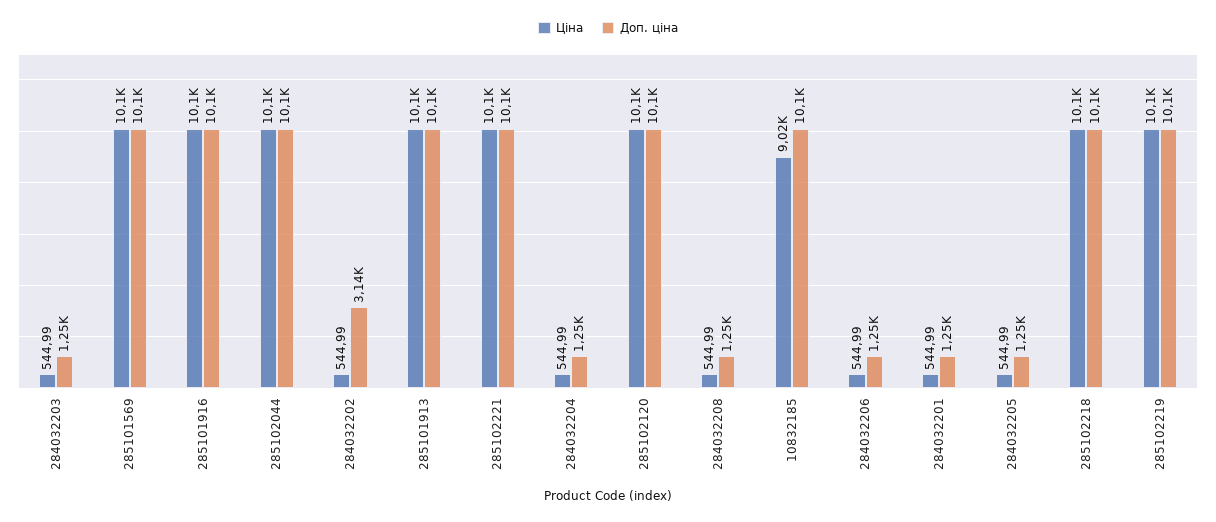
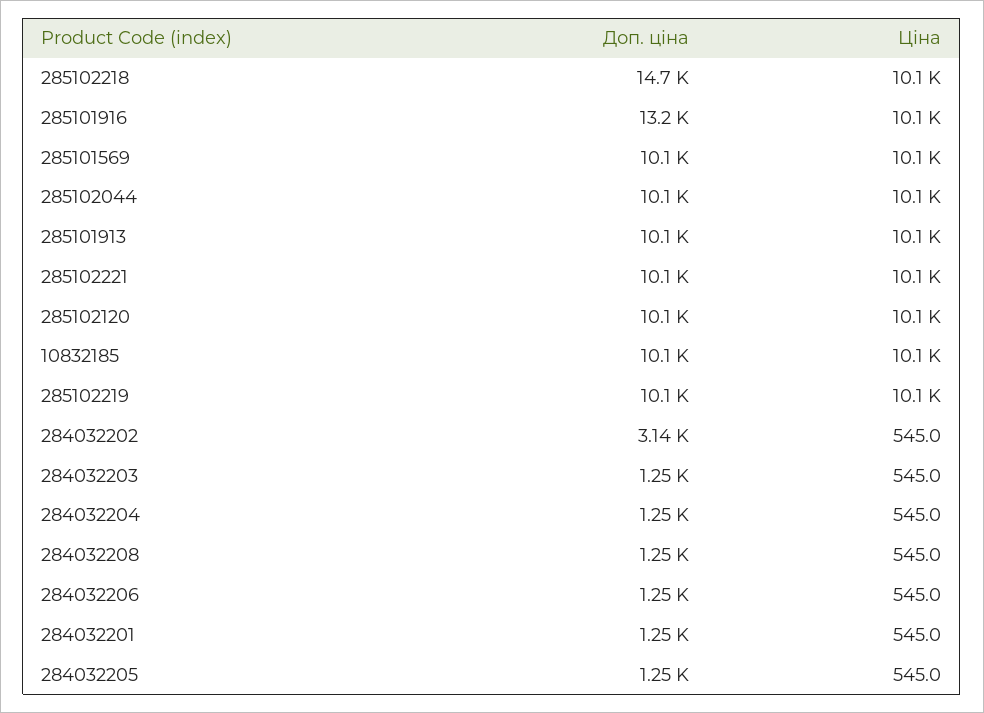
  {
    "Ціна": {
      "284032203": 544.99,
      "285101569": 10100,
      "285101916": 10100,
      "285102044": 10100,
      "284032202": 544.99,
      "285101913": 10100,
      "285102221": 10100,
      "284032204": 544.99,
      "285102120": 10100,
      "284032208": 544.99,
-     "10832185": 9020,
+     "10832185": 10100,
      "284032206": 544.99,
      "284032201": 544.99,
      "284032205": 544.99,
      "285102218": 10100,
      "285102219": 10100
    },
    "Доп. ціна": {
      "284032203": 1250,
      "285101569": 10100,
-     "285101916": 10100,
+     "285101916": 13200,
      "285102044": 10100,
      "284032202": 3140,
      "285101913": 10100,
      "285102221": 10100,
      "284032204": 1250,
      "285102120": 10100,
      "284032208": 1250,
      "10832185": 10100,
      "284032206": 1250,
      "284032201": 1250,
      "284032205": 1250,
-     "285102218": 10100,
+     "285102218": 14700,
      "285102219": 10100
    }
  }

